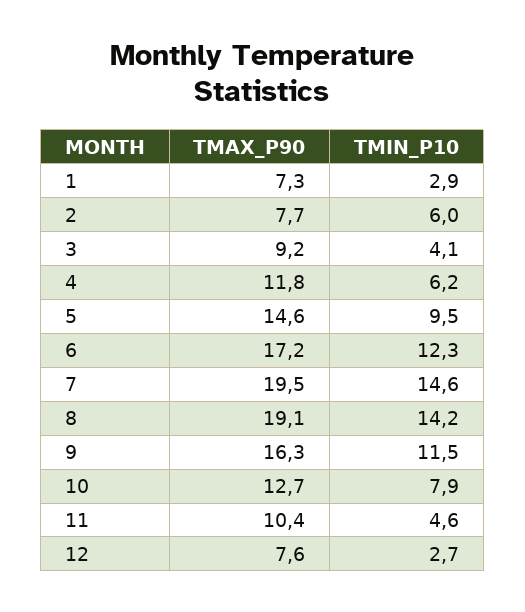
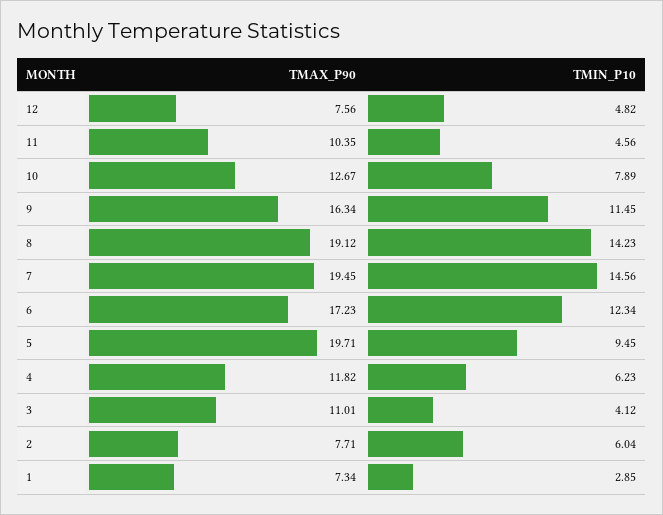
  {
    "TMAX_P90": {
      "1": 7.34,
      "2": 7.71,
-     "3": 9.2,
+     "3": 11.01,
      "4": 11.82,
-     "5": 14.6,
+     "5": 19.71,
      "6": 17.23,
      "7": 19.45,
      "8": 19.12,
      "9": 16.34,
      "10": 12.67,
      "11": 10.35,
      "12": 7.56
    },
    "TMIN_P10": {
      "1": 2.85,
      "2": 6.04,
      "3": 4.12,
      "4": 6.23,
      "5": 9.45,
      "6": 12.34,
      "7": 14.56,
      "8": 14.23,
      "9": 11.45,
      "10": 7.89,
      "11": 4.56,
-     "12": 2.7
+     "12": 4.82
    }
  }

